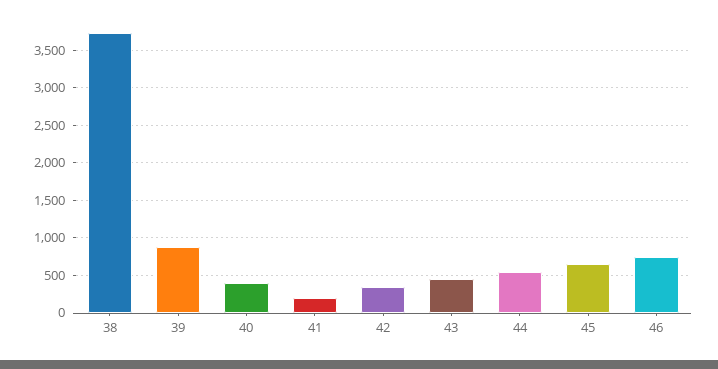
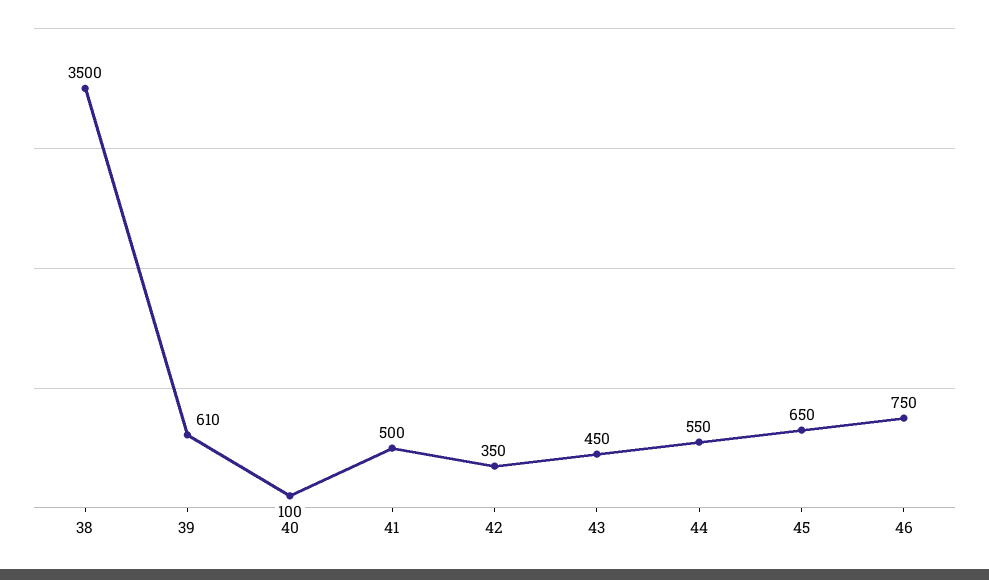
  {
-   "38": 3700,
+   "38": 3500,
-   "39": 900,
+   "39": 610,
-   "40": 400,
+   "40": 100,
-   "41": 200,
+   "41": 500,
    "42": 350,
    "43": 450,
    "44": 550,
    "45": 650,
    "46": 750
  }

